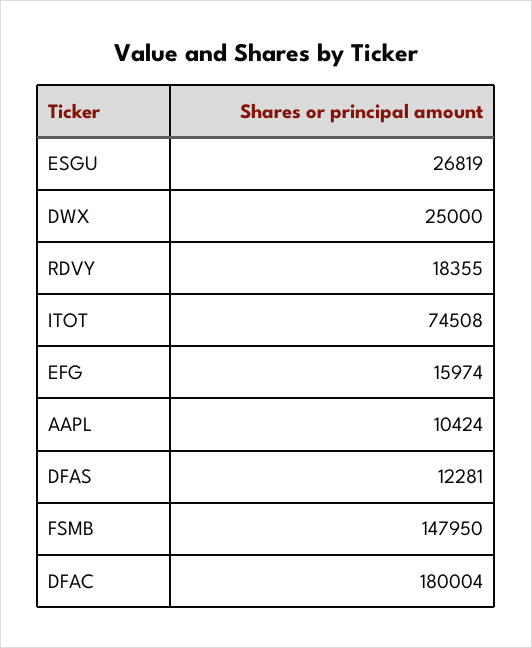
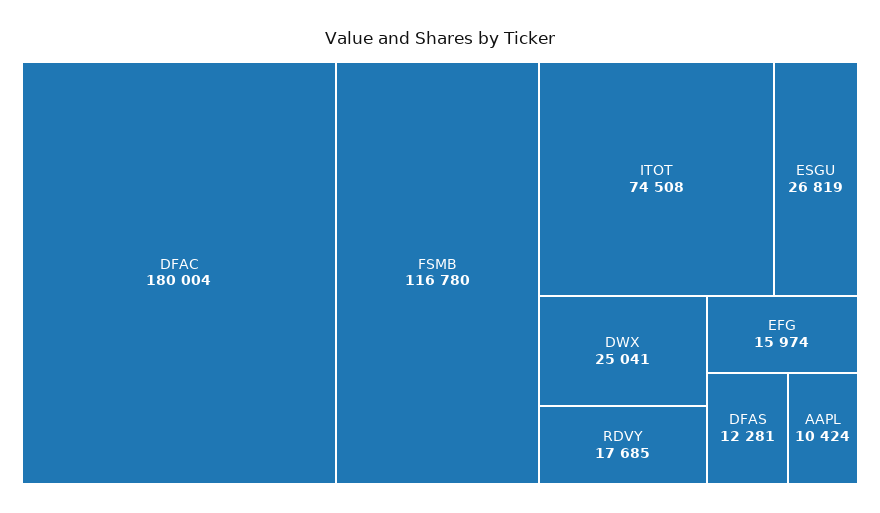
  {
    "ESGU": 26819,
-   "DWX": 25000,
+   "DWX": 25041,
-   "RDVY": 18355,
+   "RDVY": 17685,
    "ITOT": 74508,
    "EFG": 15974,
    "AAPL": 10424,
    "DFAS": 12281,
-   "FSMB": 147950,
+   "FSMB": 116780,
    "DFAC": 180004
  }

